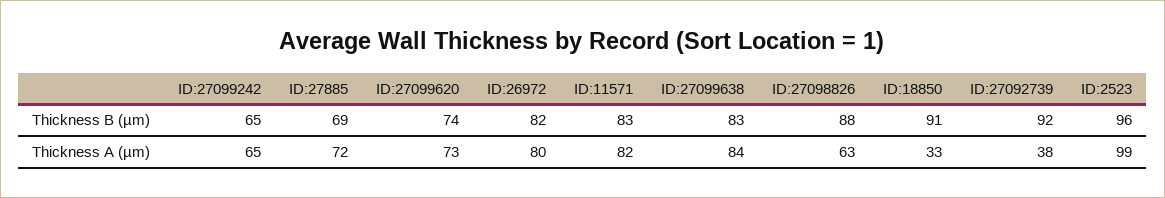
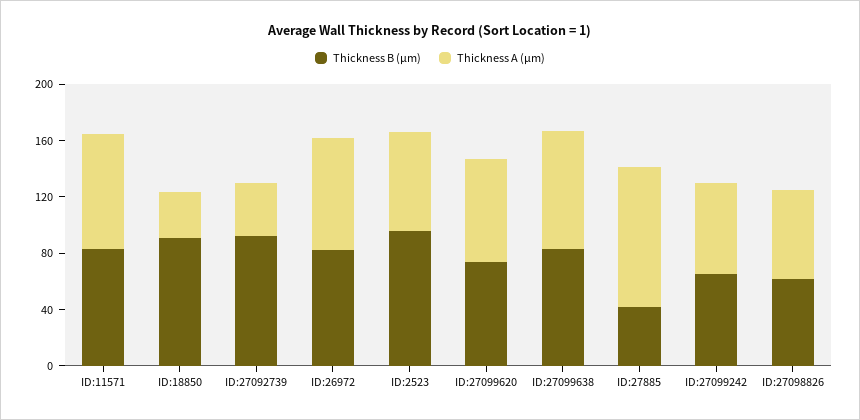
  {
    "Thickness B (µm)": {
      "ID:27099242": 65,
-     "ID:27885": 69,
+     "ID:27885": 40,
      "ID:27099620": 74,
      "ID:26972": 82,
      "ID:11571": 83,
      "ID:27099638": 83,
-     "ID:27098826": 88,
+     "ID:27098826": 60,
      "ID:18850": 91,
      "ID:27092739": 92,
      "ID:2523": 96
    },
    "Thickness A (µm)": {
      "ID:27099242": 65,
-     "ID:27885": 72,
+     "ID:27885": 100,
      "ID:27099620": 73,
      "ID:26972": 80,
      "ID:11571": 82,
      "ID:27099638": 84,
      "ID:27098826": 63,
      "ID:18850": 33,
      "ID:27092739": 38,
-     "ID:2523": 99
+     "ID:2523": 70
    }
  }

